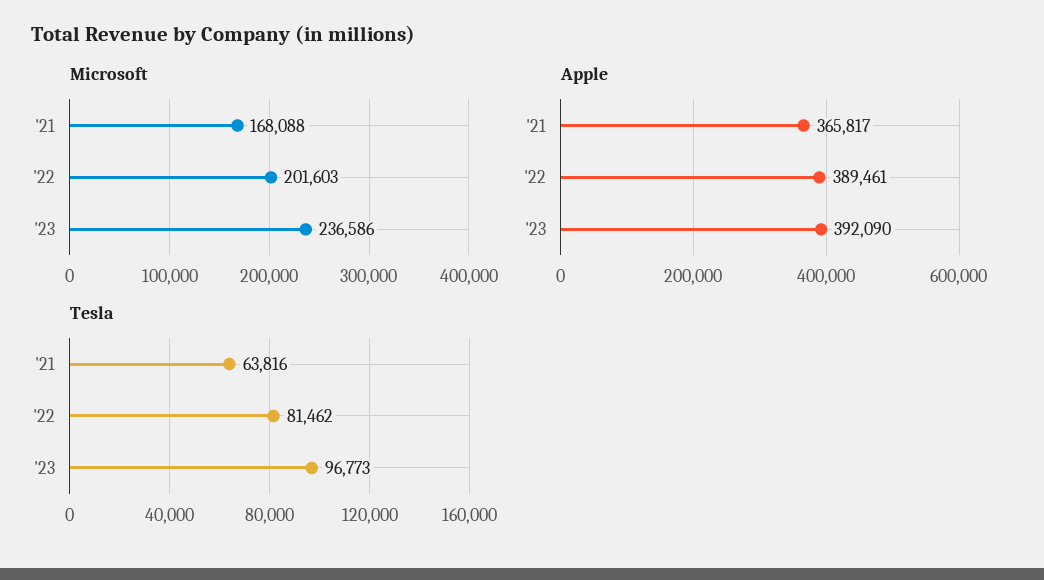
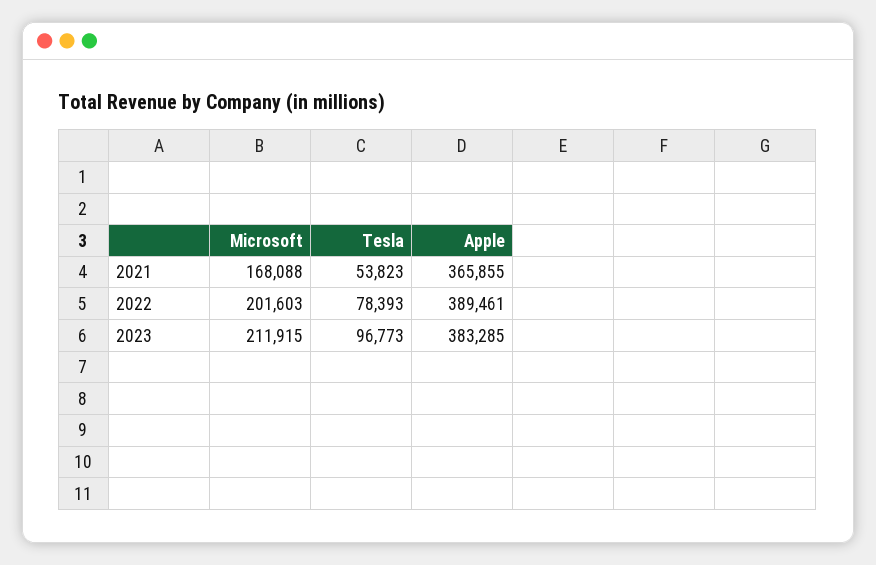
  {
    "Microsoft": {
      "'21": 168088,
      "'22": 201603,
-     "'23": 236586
+     "'23": 211915
    },
    "Apple": {
-     "'21": 365817,
+     "'21": 365855,
      "'22": 389461,
-     "'23": 392090
+     "'23": 383285
    },
    "Tesla": {
-     "'21": 63816,
+     "'21": 53823,
-     "'22": 81462,
+     "'22": 78393,
      "'23": 96773
    }
  }

